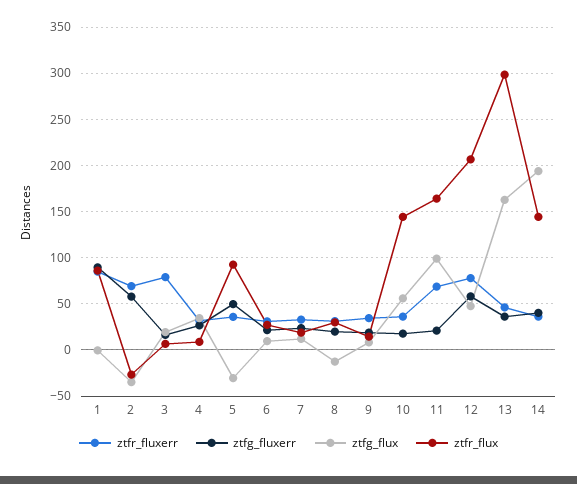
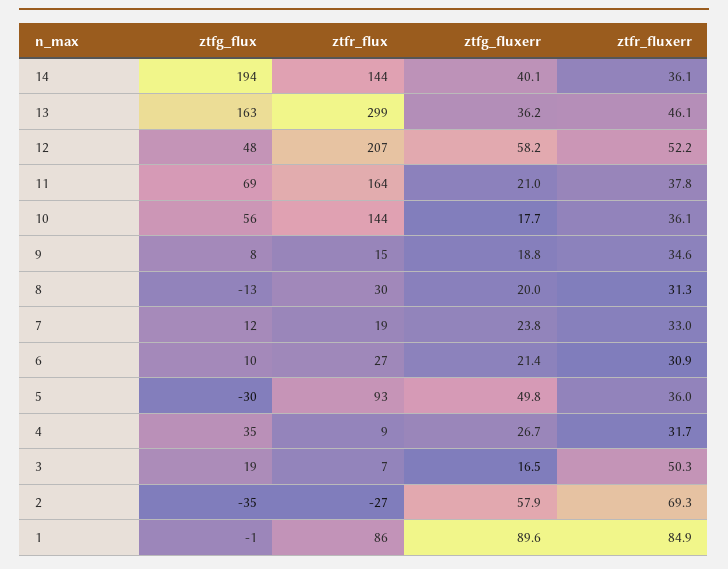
  {
    "ztfr_fluxerr": {
      "1": 84.9,
      "2": 69.3,
-     "3": 80,
+     "3": 50.3,
      "4": 31.7,
      "5": 36,
      "6": 30.9,
      "7": 33,
      "8": 31.3,
      "9": 34.6,
      "10": 36.1,
-     "11": 70,
+     "11": 37.8,
-     "12": 80,
+     "12": 52.2,
      "13": 46.1,
      "14": 36.1
    },
    "ztfg_fluxerr": {
      "1": 89.6,
      "2": 57.9,
      "3": 16.5,
      "4": 26.7,
      "5": 49.8,
      "6": 21.4,
      "7": 23.8,
      "8": 20,
      "9": 18.8,
      "10": 17.7,
      "11": 21,
      "12": 58.2,
      "13": 36.2,
      "14": 40.1
    },
    "ztfg_flux": {
      "1": -1,
      "2": -35,
      "3": 19,
      "4": 35,
      "5": -30,
      "6": 10,
      "7": 12,
      "8": -13,
      "9": 8,
      "10": 56,
-     "11": 100,
+     "11": 69,
      "12": 48,
      "13": 163,
      "14": 194
    },
    "ztfr_flux": {
      "1": 86,
      "2": -27,
      "3": 7,
      "4": 9,
      "5": 93,
      "6": 27,
      "7": 19,
      "8": 30,
      "9": 15,
      "10": 144,
      "11": 164,
      "12": 207,
      "13": 299,
      "14": 144
    }
  }

